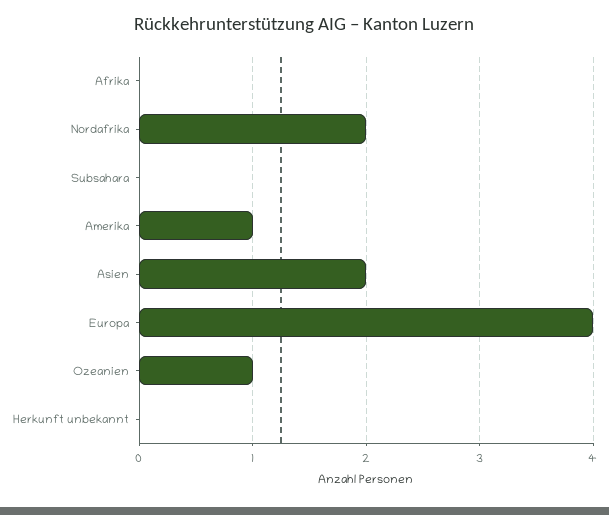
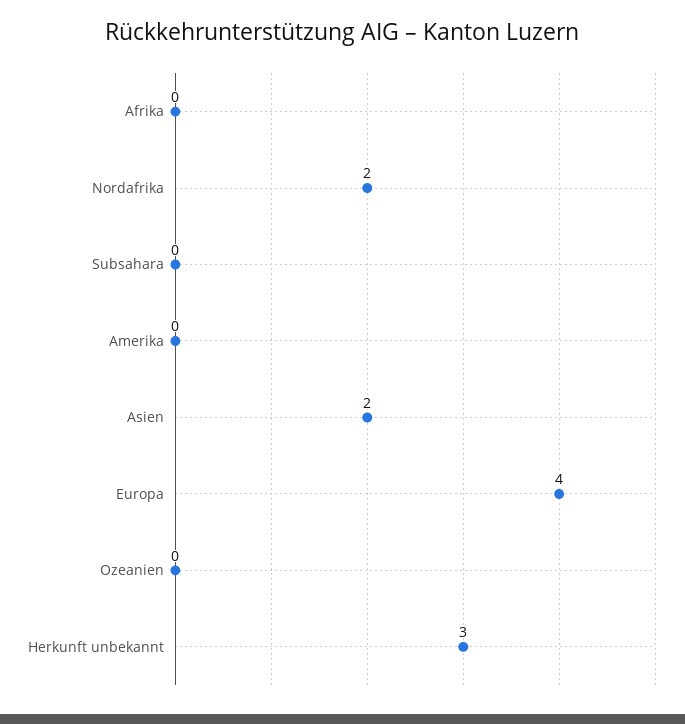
  {
    "Afrika": 0,
    "Nordafrika": 2,
    "Subsahara": 0,
-   "Amerika": 1,
+   "Amerika": 0,
    "Asien": 2,
    "Europa": 4,
-   "Ozeanien": 1,
+   "Ozeanien": 0,
-   "Herkunft unbekannt": 0
+   "Herkunft unbekannt": 3
  }

